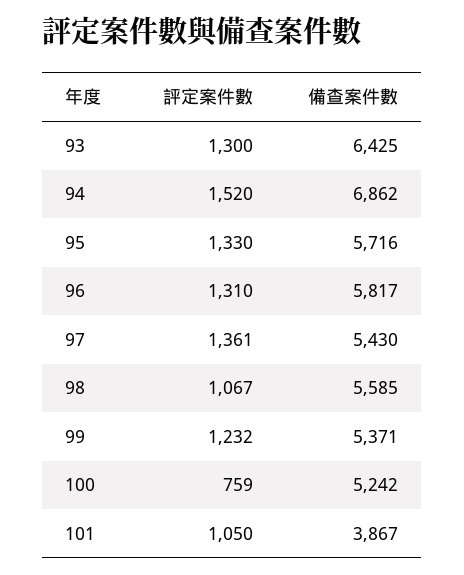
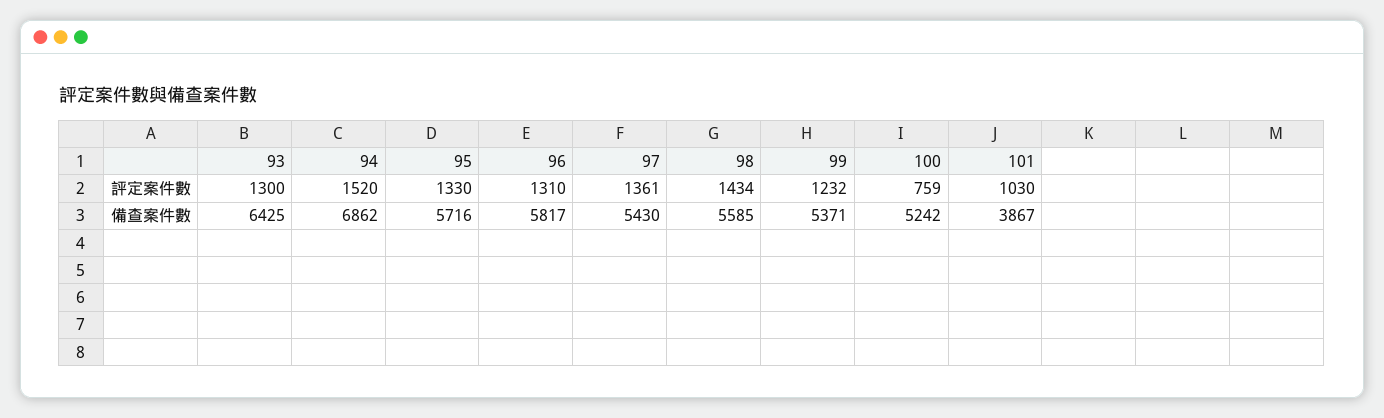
  {
    "評定案件數": {
      "93": 1300,
      "94": 1520,
      "95": 1330,
      "96": 1310,
      "97": 1361,
-     "98": 1067,
+     "98": 1434,
      "99": 1232,
      "100": 759,
-     "101": 1050
+     "101": 1030
    },
    "備查案件數": {
      "93": 6425,
      "94": 6862,
      "95": 5716,
      "96": 5817,
      "97": 5430,
      "98": 5585,
      "99": 5371,
      "100": 5242,
      "101": 3867
    }
  }

